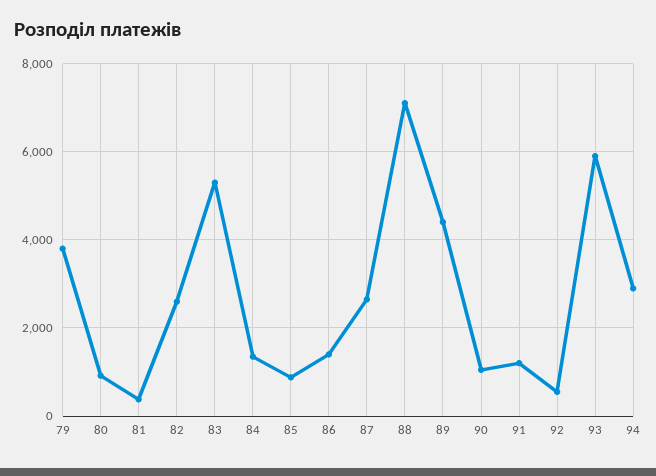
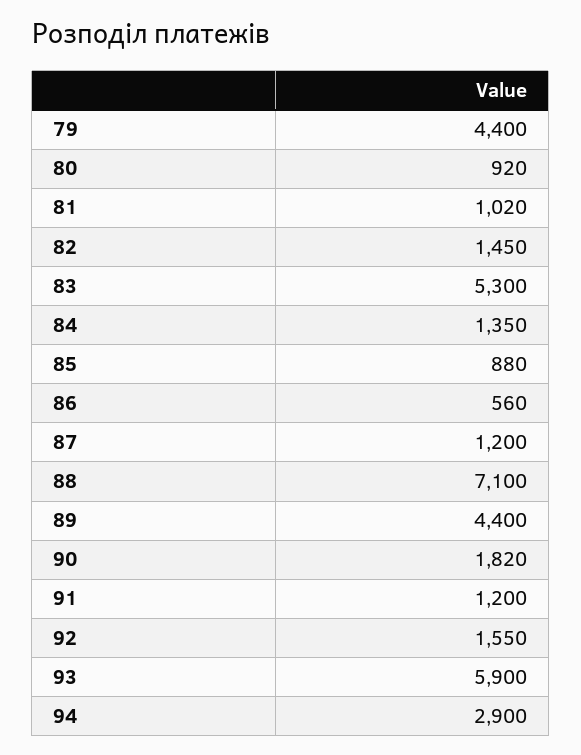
  {
-   "79": 3800,
+   "79": 4400,
    "80": 920,
-   "81": 400,
+   "81": 1020,
-   "82": 2600,
+   "82": 1450,
    "83": 5300,
    "84": 1350,
    "85": 880,
-   "86": 1400,
+   "86": 560,
-   "87": 2600,
+   "87": 1200,
    "88": 7100,
    "89": 4400,
-   "90": 1000,
+   "90": 1820,
    "91": 1200,
-   "92": 600,
+   "92": 1550,
    "93": 5900,
    "94": 2900
  }

